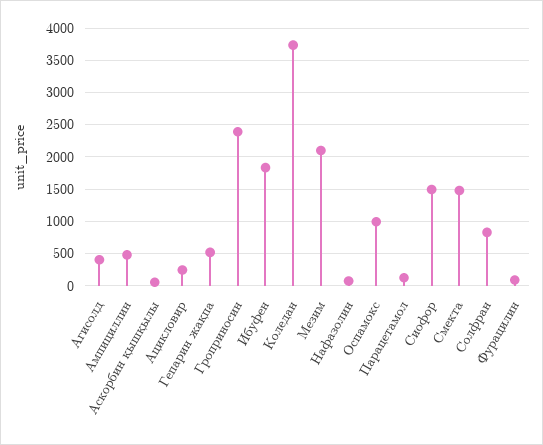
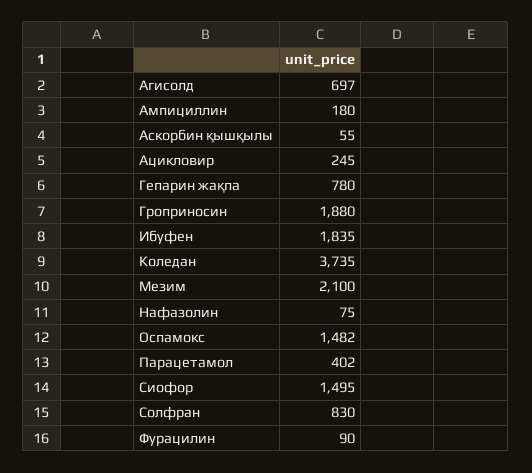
  {
-   "Агисолд": 400,
+   "Агисолд": 697,
-   "Ампициллин": 500,
+   "Ампициллин": 180,
    "Аскорбин қышқылы": 55,
    "Ацикловир": 245,
-   "Гепарин жақпа": 500,
+   "Гепарин жақпа": 780,
-   "Гроприносин": 2400,
+   "Гроприносин": 1880,
    "Ибуфен": 1835,
    "Коледан": 3735,
    "Мезим": 2100,
    "Нафазолин": 75,
-   "Оспамокс": 1000,
+   "Оспамокс": 1482,
-   "Парацетамол": 100,
+   "Парацетамол": 402,
    "Сиофор": 1495,
-   "Смекта": 1500,
    "Солфран": 830,
    "Фурацилин": 90
  }

